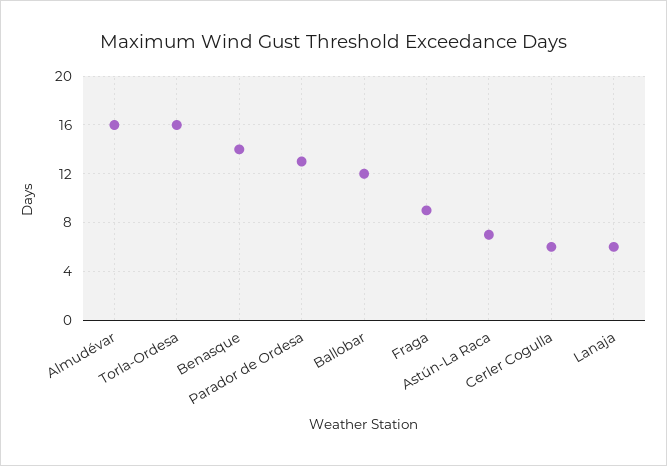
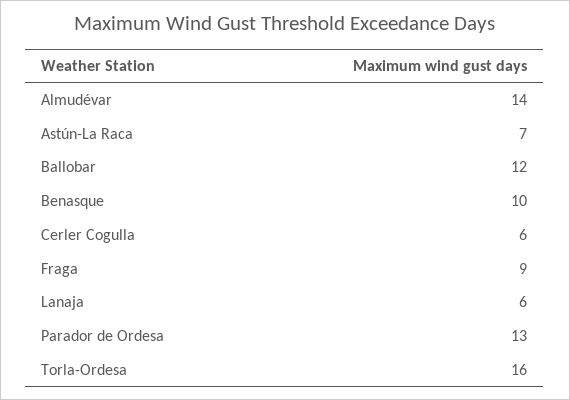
  {
-   "Almudévar": 16,
+   "Almudévar": 14,
    "Torla-Ordesa": 16,
-   "Benasque": 14,
+   "Benasque": 10,
    "Parador de Ordesa": 13,
    "Ballobar": 12,
    "Fraga": 9,
    "Astún-La Raca": 7,
    "Cerler Cogulla": 6,
    "Lanaja": 6
  }

